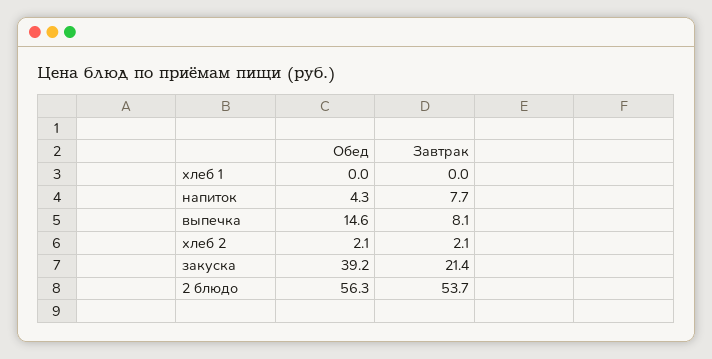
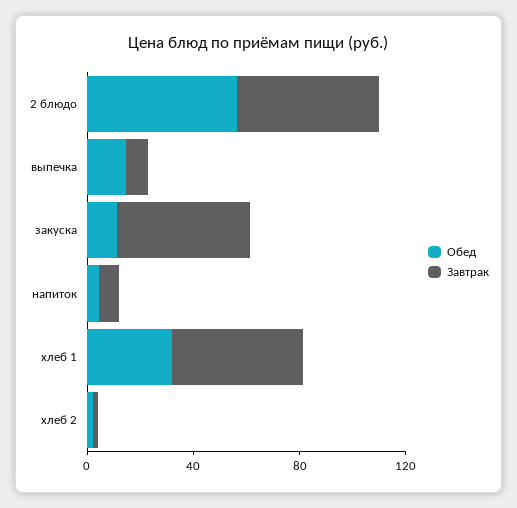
  {
    "Обед": {
-     "хлеб 1": 0,
+     "хлеб 1": 30,
      "напиток": 4.3,
      "выпечка": 14.6,
      "хлеб 2": 2.1,
-     "закуска": 39.2,
+     "закуска": 10,
      "2 блюдо": 56.3
    },
    "Завтрак": {
-     "хлеб 1": 0,
+     "хлеб 1": 50,
      "напиток": 7.7,
      "выпечка": 8.1,
      "хлеб 2": 2.1,
-     "закуска": 21.4,
+     "закуска": 50,
      "2 блюдо": 53.7
    }
  }

